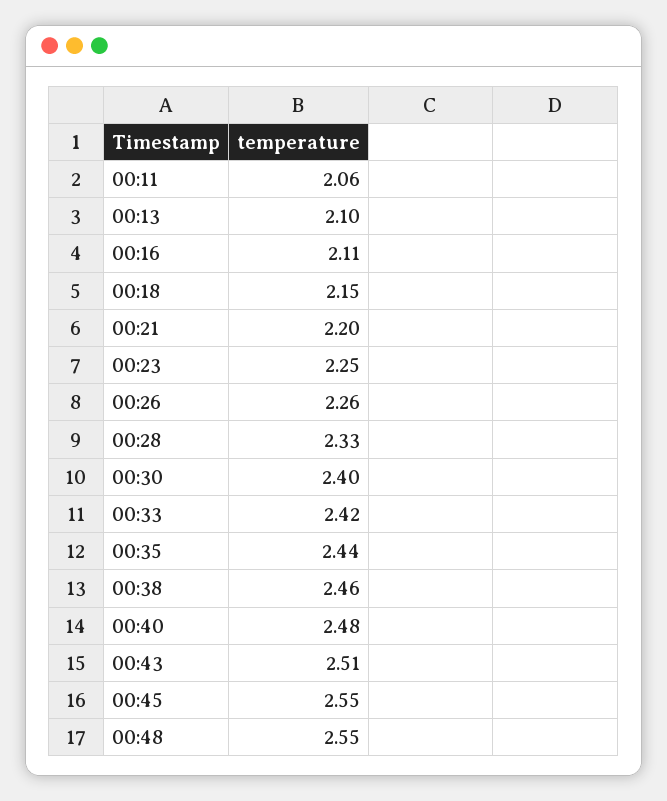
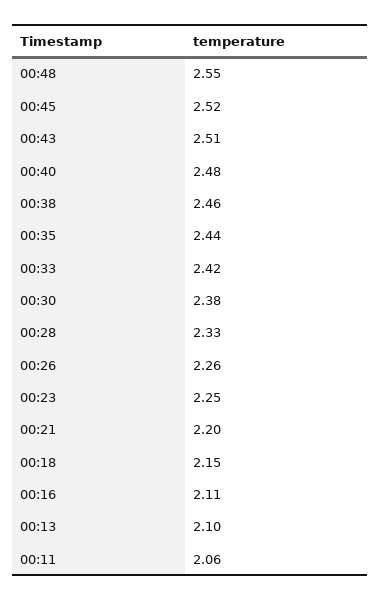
  {
    "00:11": 2.06,
    "00:13": 2.1,
    "00:16": 2.11,
    "00:18": 2.15,
    "00:21": 2.2,
    "00:23": 2.25,
    "00:26": 2.26,
    "00:28": 2.33,
-   "00:30": 2.4,
+   "00:30": 2.38,
    "00:33": 2.42,
    "00:35": 2.44,
    "00:38": 2.46,
    "00:40": 2.48,
    "00:43": 2.51,
-   "00:45": 2.55,
+   "00:45": 2.52,
    "00:48": 2.55
  }

